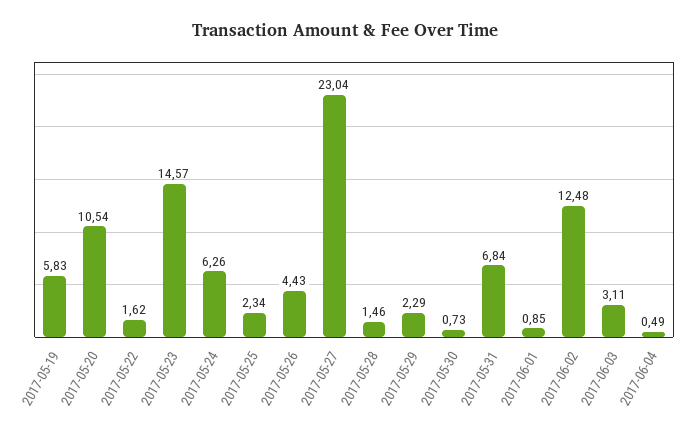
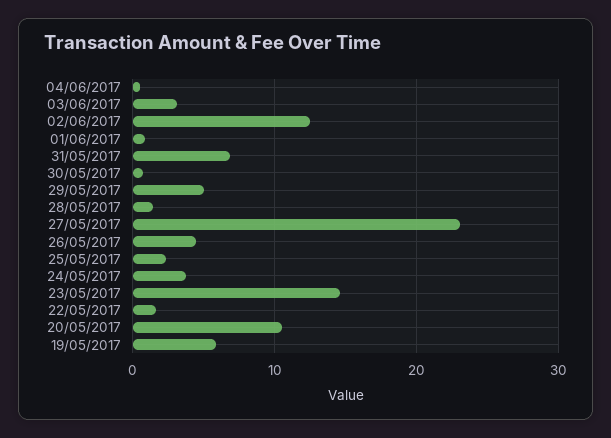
  {
    "2017-05-19": 5.83,
    "2017-05-20": 10.54,
    "2017-05-22": 1.62,
    "2017-05-23": 14.57,
-   "2017-05-24": 6.26,
+   "2017-05-24": 4,
    "2017-05-25": 2.34,
    "2017-05-26": 4.43,
    "2017-05-27": 23.04,
    "2017-05-28": 1.46,
-   "2017-05-29": 2.29,
+   "2017-05-29": 5,
    "2017-05-30": 0.73,
    "2017-05-31": 6.84,
    "2017-06-01": 0.85,
    "2017-06-02": 12.48,
    "2017-06-03": 3.11,
    "2017-06-04": 0.49
  }

